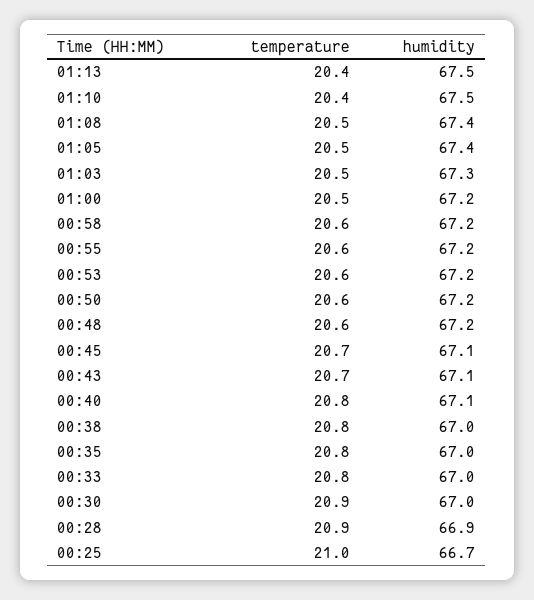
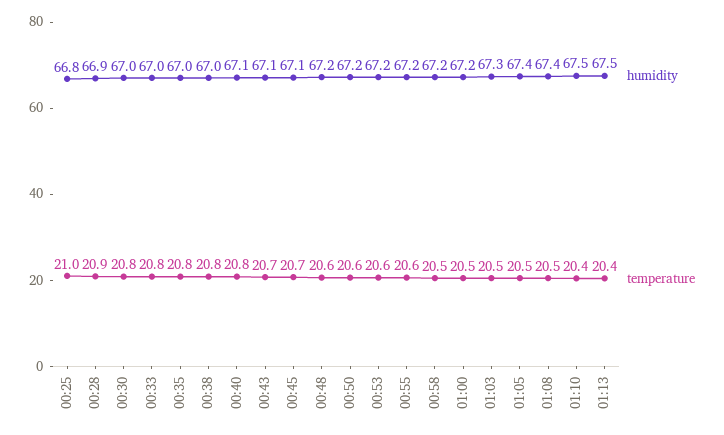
  {
    "temperature": {
      "01:13": 20.4,
      "01:10": 20.4,
      "01:08": 20.5,
      "01:05": 20.5,
      "01:03": 20.5,
      "01:00": 20.5,
-     "00:58": 20.6,
+     "00:58": 20.5,
      "00:55": 20.6,
      "00:53": 20.6,
      "00:50": 20.6,
      "00:48": 20.6,
      "00:45": 20.7,
      "00:43": 20.7,
      "00:40": 20.8,
      "00:38": 20.8,
      "00:35": 20.8,
      "00:33": 20.8,
-     "00:30": 20.9,
+     "00:30": 20.8,
      "00:28": 20.9,
      "00:25": 21
    },
    "humidity": {
      "01:13": 67.5,
      "01:10": 67.5,
      "01:08": 67.4,
      "01:05": 67.4,
      "01:03": 67.3,
      "01:00": 67.2,
      "00:58": 67.2,
      "00:55": 67.2,
      "00:53": 67.2,
      "00:50": 67.2,
      "00:48": 67.2,
      "00:45": 67.1,
      "00:43": 67.1,
      "00:40": 67.1,
      "00:38": 67,
      "00:35": 67,
      "00:33": 67,
      "00:30": 67,
      "00:28": 66.9,
-     "00:25": 66.7
+     "00:25": 66.8
    }
  }

